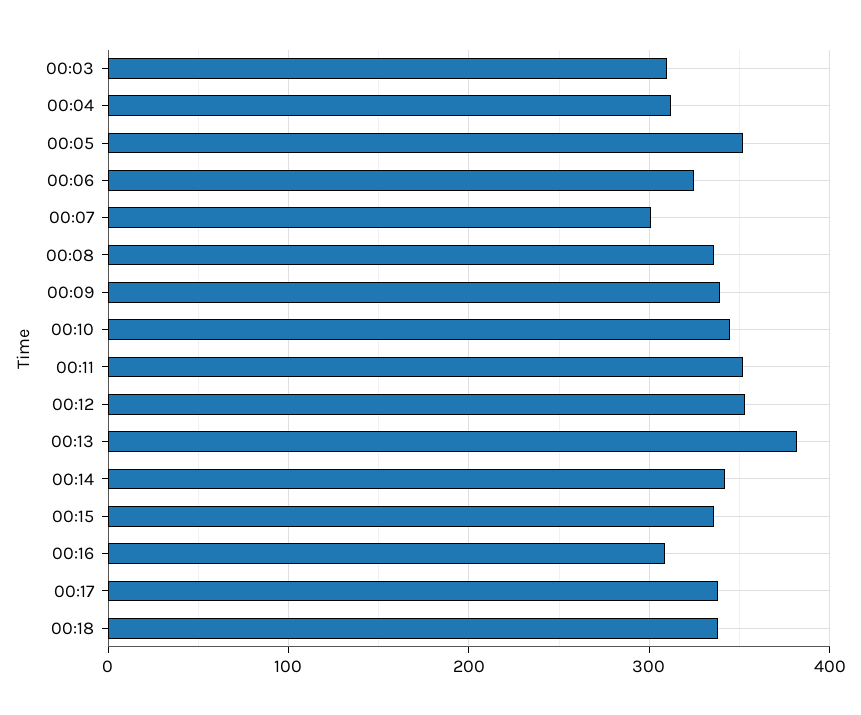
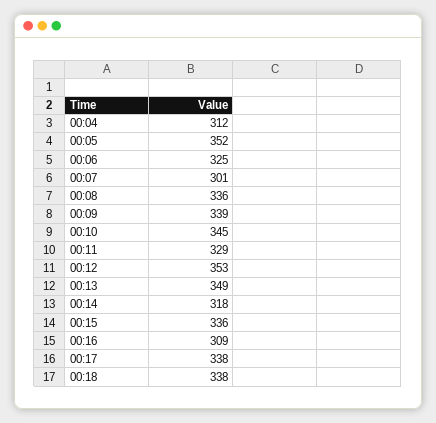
  {
-   "00:03": 310,
    "00:04": 312,
    "00:05": 352,
    "00:06": 325,
    "00:07": 301,
    "00:08": 336,
    "00:09": 339,
    "00:10": 345,
-   "00:11": 350,
+   "00:11": 329,
    "00:12": 353,
-   "00:13": 380,
+   "00:13": 349,
-   "00:14": 340,
+   "00:14": 318,
    "00:15": 336,
    "00:16": 309,
    "00:17": 338,
    "00:18": 338
  }

